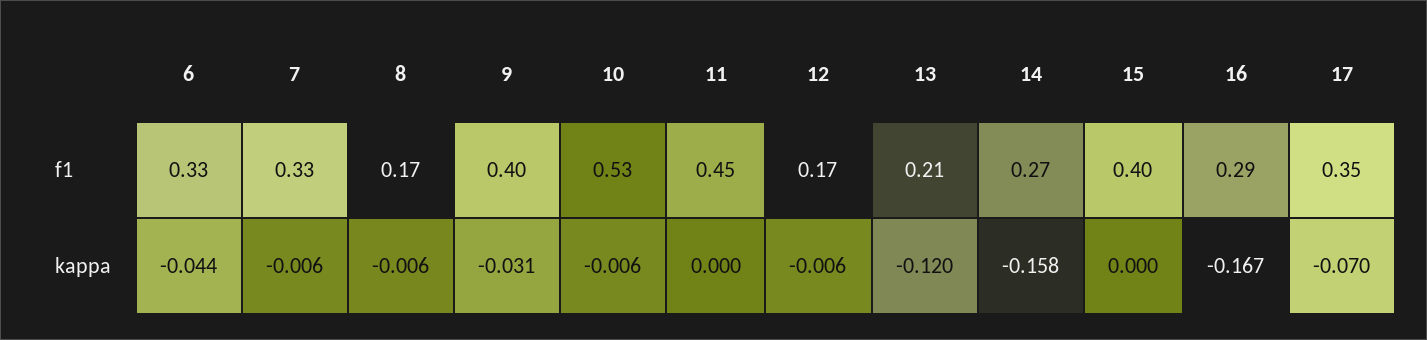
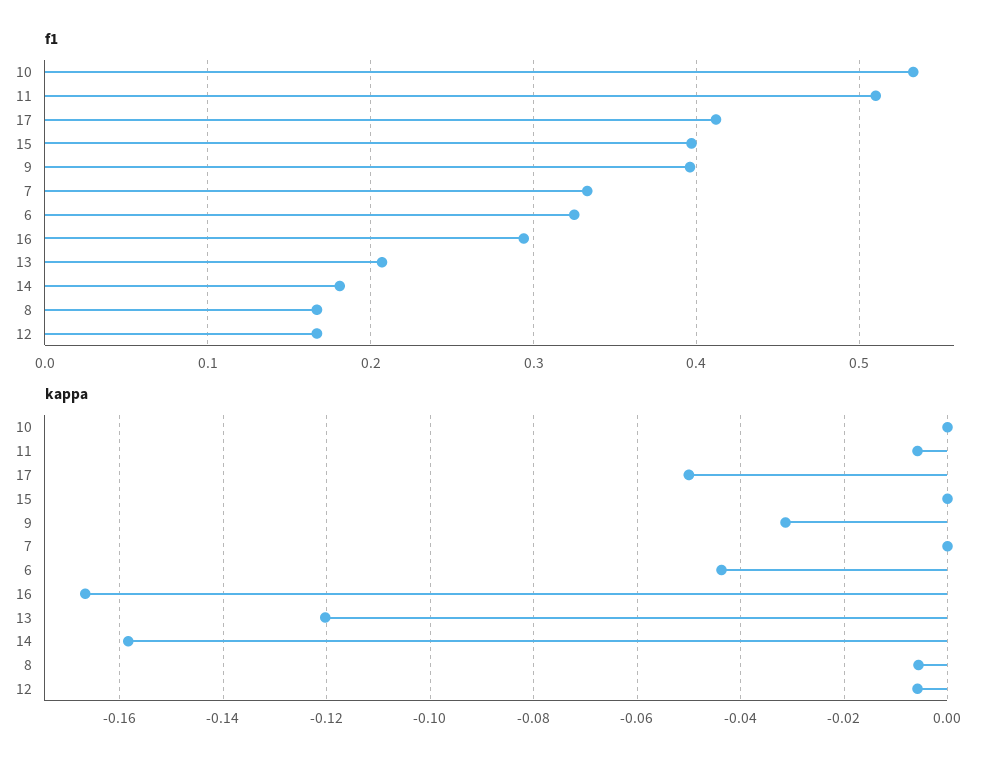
  {
    "f1": {
      "6": 0.33,
      "7": 0.33,
      "8": 0.17,
      "9": 0.4,
      "10": 0.53,
-     "11": 0.45,
+     "11": 0.51,
      "12": 0.17,
      "13": 0.21,
-     "14": 0.27,
+     "14": 0.18,
      "15": 0.4,
      "16": 0.29,
-     "17": 0.35
+     "17": 0.41
    },
    "kappa": {
      "6": -0.044,
-     "7": -0.006,
+     "7": 0,
      "8": -0.006,
      "9": -0.031,
-     "10": -0.006,
+     "10": 0,
-     "11": 0,
+     "11": -0.006,
      "12": -0.006,
      "13": -0.12,
      "14": -0.158,
      "15": 0,
      "16": -0.167,
-     "17": -0.07
+     "17": -0.05
    }
  }

